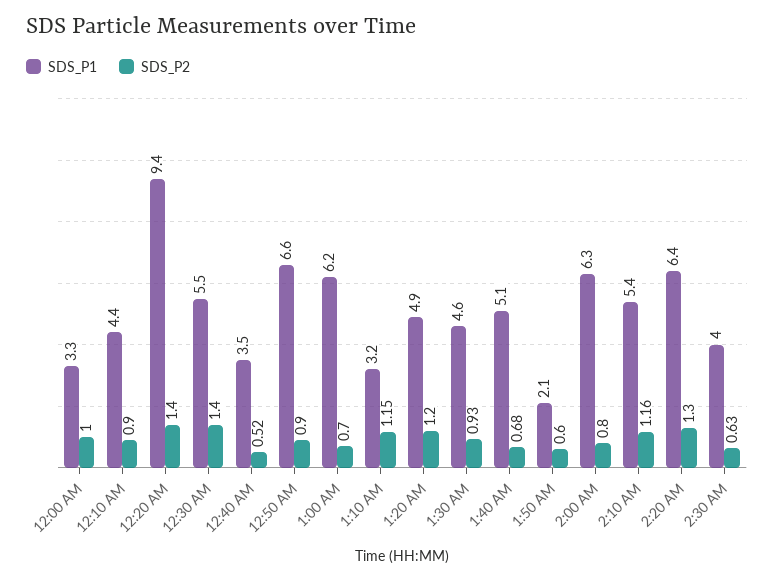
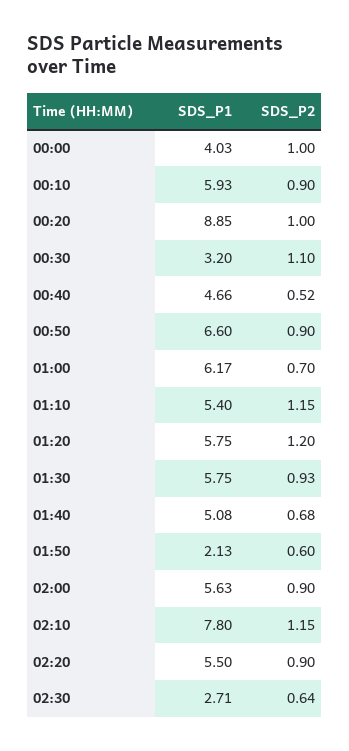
  {
    "SDS_P1": {
-     "12:00 AM": 3.3,
+     "12:00 AM": 4.03,
-     "12:10 AM": 4.4,
+     "12:10 AM": 5.93,
-     "12:20 AM": 9.4,
+     "12:20 AM": 8.85,
-     "12:30 AM": 5.5,
+     "12:30 AM": 3.2,
-     "12:40 AM": 3.5,
+     "12:40 AM": 4.66,
      "12:50 AM": 6.6,
      "1:00 AM": 6.17,
-     "1:10 AM": 3.2,
+     "1:10 AM": 5.4,
-     "1:20 AM": 4.9,
+     "1:20 AM": 5.75,
-     "1:30 AM": 4.6,
+     "1:30 AM": 5.75,
      "1:40 AM": 5.08,
      "1:50 AM": 2.13,
-     "2:00 AM": 6.3,
+     "2:00 AM": 5.63,
-     "2:10 AM": 5.4,
+     "2:10 AM": 7.8,
-     "2:20 AM": 6.4,
+     "2:20 AM": 5.5,
-     "2:30 AM": 4
+     "2:30 AM": 2.71
    },
    "SDS_P2": {
      "12:00 AM": 1,
      "12:10 AM": 0.9,
-     "12:20 AM": 1.4,
+     "12:20 AM": 1,
-     "12:30 AM": 1.4,
+     "12:30 AM": 1.1,
      "12:40 AM": 0.52,
      "12:50 AM": 0.9,
      "1:00 AM": 0.7,
      "1:10 AM": 1.15,
      "1:20 AM": 1.2,
      "1:30 AM": 0.93,
      "1:40 AM": 0.68,
      "1:50 AM": 0.6,
-     "2:00 AM": 0.8,
+     "2:00 AM": 0.9,
-     "2:10 AM": 1.16,
+     "2:10 AM": 1.15,
-     "2:20 AM": 1.3,
+     "2:20 AM": 0.9,
-     "2:30 AM": 0.63
+     "2:30 AM": 0.64
    }
  }

